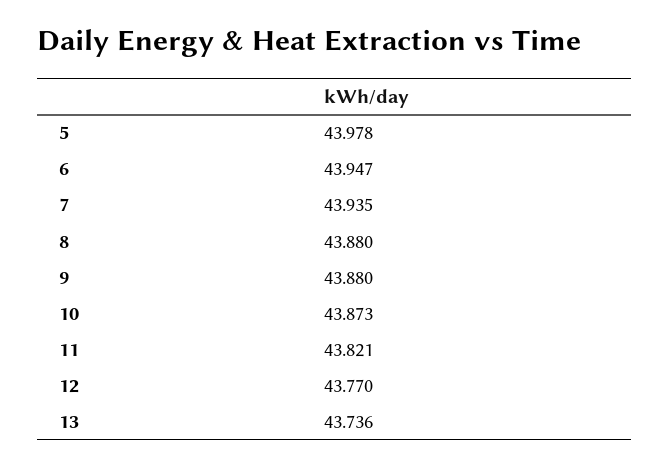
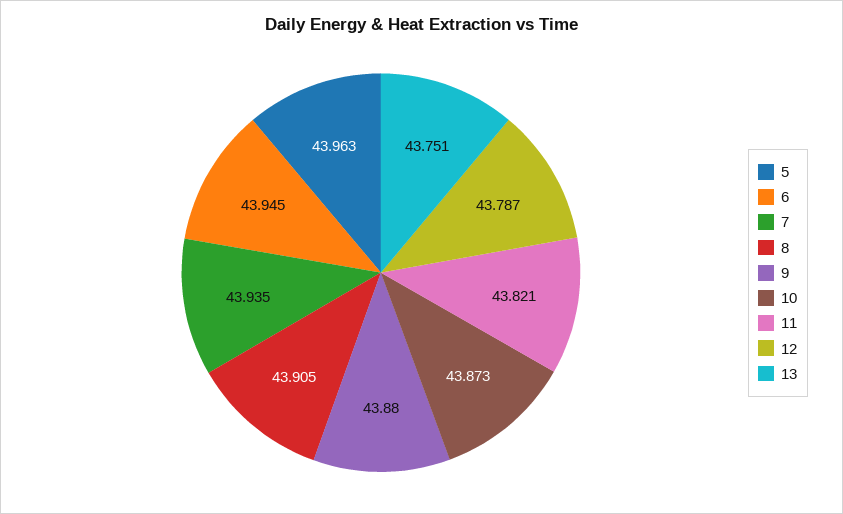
  {
-   "5": 43.978,
+   "5": 43.963,
-   "6": 43.947,
+   "6": 43.945,
    "7": 43.935,
-   "8": 43.88,
+   "8": 43.905,
    "9": 43.88,
    "10": 43.873,
    "11": 43.821,
-   "12": 43.77,
+   "12": 43.787,
-   "13": 43.736
+   "13": 43.751
  }

